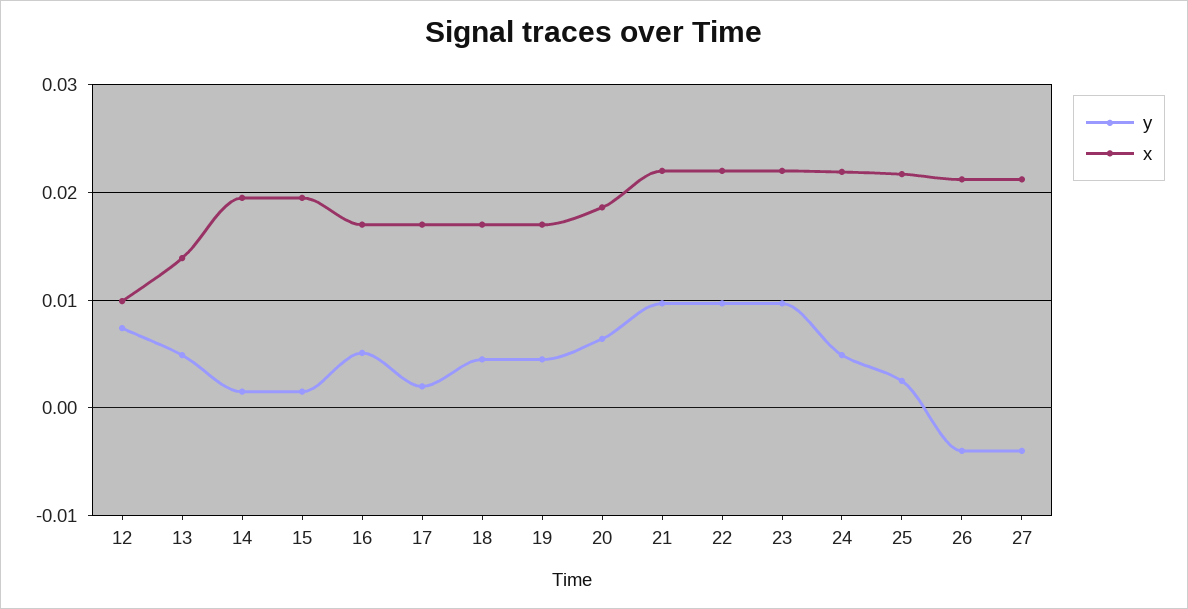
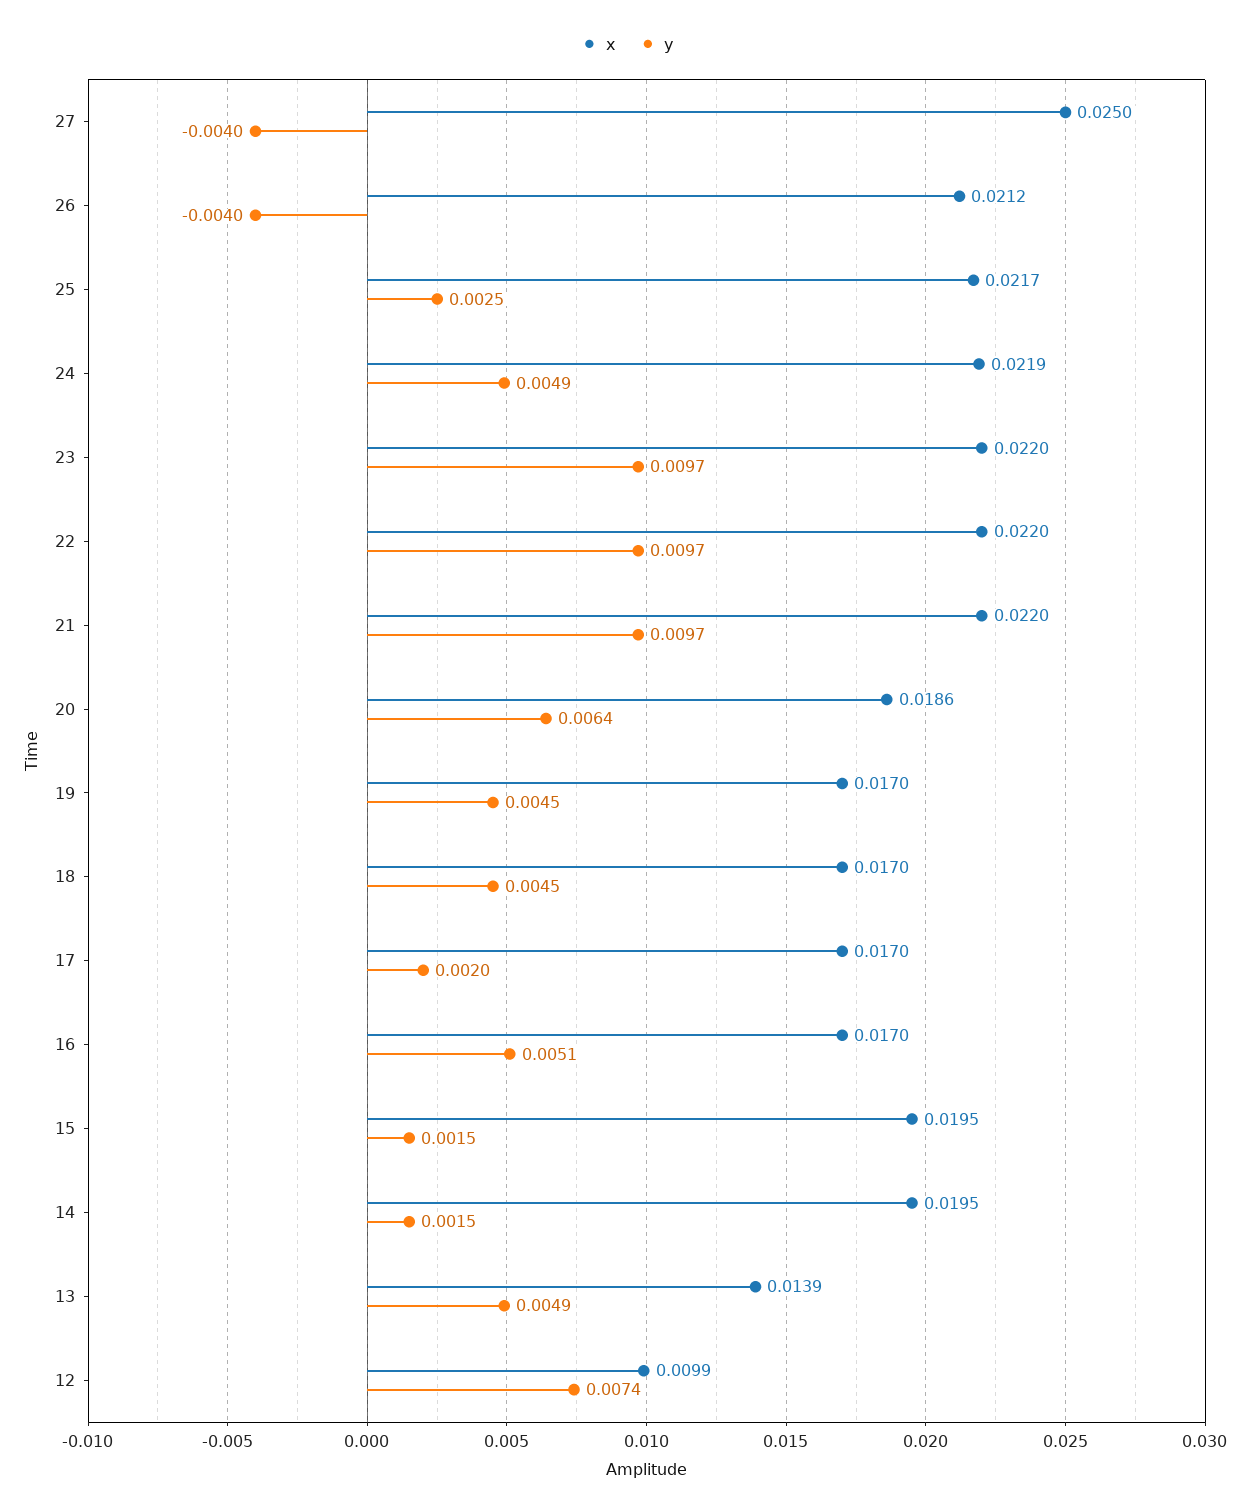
  {
    "y": {
      "12": 0.0074,
      "13": 0.0049,
      "14": 0.0015,
      "15": 0.0015,
      "16": 0.0051,
      "17": 0.002,
      "18": 0.0045,
      "19": 0.0045,
      "20": 0.0064,
      "21": 0.0097,
      "22": 0.0097,
      "23": 0.0097,
      "24": 0.0049,
      "25": 0.0025,
      "26": -0.004,
      "27": -0.004
    },
    "x": {
      "12": 0.0099,
      "13": 0.0139,
      "14": 0.0195,
      "15": 0.0195,
      "16": 0.017,
      "17": 0.017,
      "18": 0.017,
      "19": 0.017,
      "20": 0.0186,
      "21": 0.022,
      "22": 0.022,
      "23": 0.022,
      "24": 0.0219,
      "25": 0.0217,
      "26": 0.0212,
-     "27": 0.021
+     "27": 0.025
    }
  }

